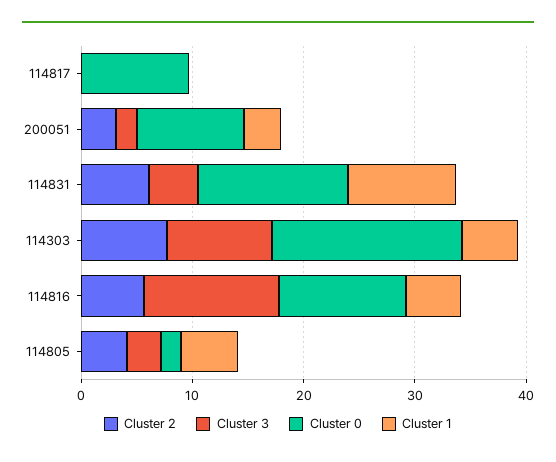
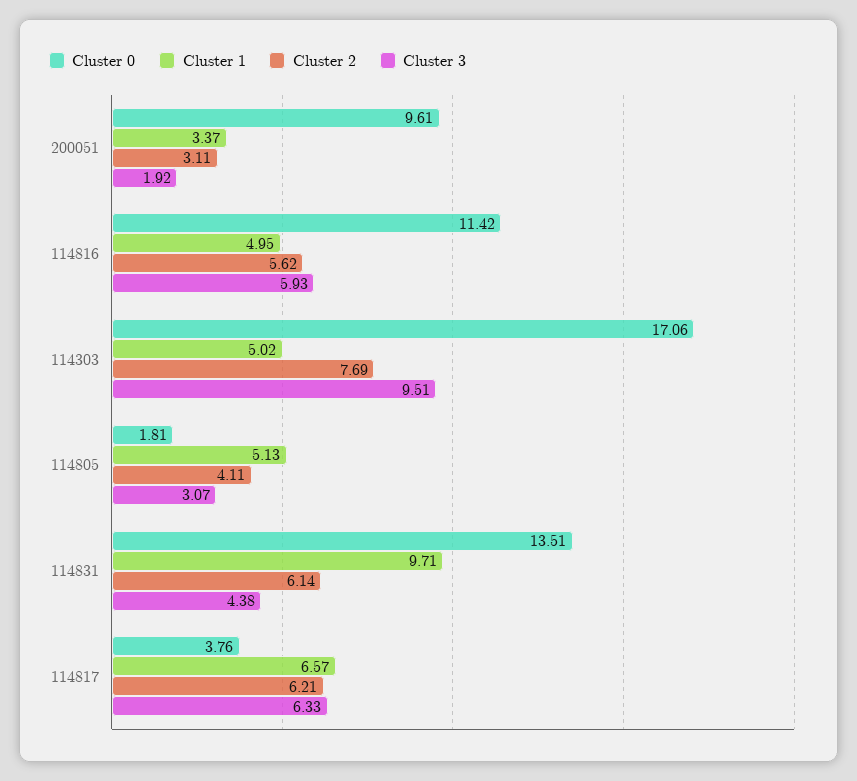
  {
    "Cluster 2": {
-     "114817": 0,
+     "114817": 6.21,
      "200051": 3.11,
      "114831": 6.14,
      "114303": 7.69,
      "114816": 5.62,
      "114805": 4.11
    },
    "Cluster 3": {
-     "114817": 0,
+     "114817": 6.33,
      "200051": 1.92,
      "114831": 4.38,
      "114303": 9.51,
-     "114816": 12,
+     "114816": 5.93,
      "114805": 3.07
    },
    "Cluster 0": {
-     "114817": 10,
+     "114817": 3.76,
      "200051": 9.61,
      "114831": 13.51,
      "114303": 17.06,
      "114816": 11.42,
      "114805": 1.81
    },
    "Cluster 1": {
-     "114817": 0,
+     "114817": 6.57,
      "200051": 3.37,
      "114831": 9.71,
      "114303": 5.02,
      "114816": 4.95,
      "114805": 5.13
    }
  }

